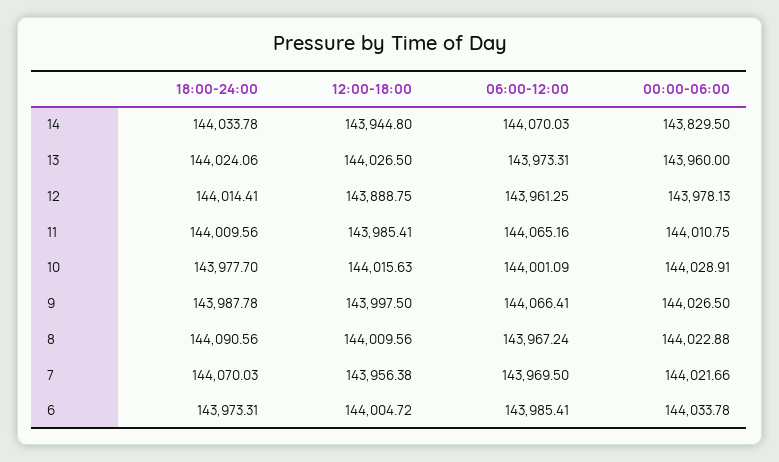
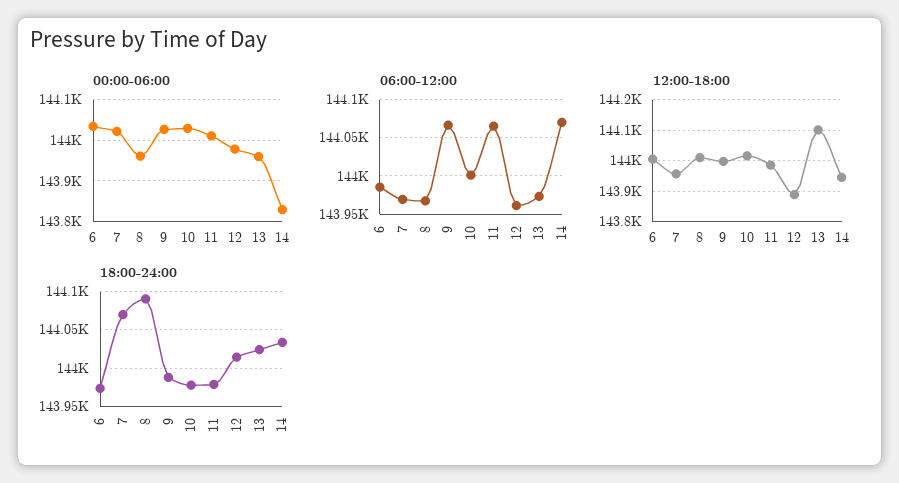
  {
    "18:00-24:00": {
      "14": 144033.78,
      "13": 144024.06,
      "12": 144014.41,
-     "11": 144009.56,
+     "11": 143980,
      "10": 143977.7,
      "9": 143987.78,
      "8": 144090.56,
      "7": 144070.03,
      "6": 143973.31
    },
    "12:00-18:00": {
      "14": 143944.8,
-     "13": 144026.5,
+     "13": 144100,
      "12": 143888.75,
      "11": 143985.41,
      "10": 144015.63,
      "9": 143997.5,
      "8": 144009.56,
      "7": 143956.38,
      "6": 144004.72
    },
    "06:00-12:00": {
      "14": 144070.03,
      "13": 143973.31,
      "12": 143961.25,
      "11": 144065.16,
      "10": 144001.09,
      "9": 144066.41,
      "8": 143967.24,
      "7": 143969.5,
      "6": 143985.41
    },
    "00:00-06:00": {
      "14": 143829.5,
      "13": 143960,
      "12": 143978.13,
      "11": 144010.75,
      "10": 144028.91,
      "9": 144026.5,
-     "8": 144022.88,
+     "8": 143960,
      "7": 144021.66,
      "6": 144033.78
    }
  }

